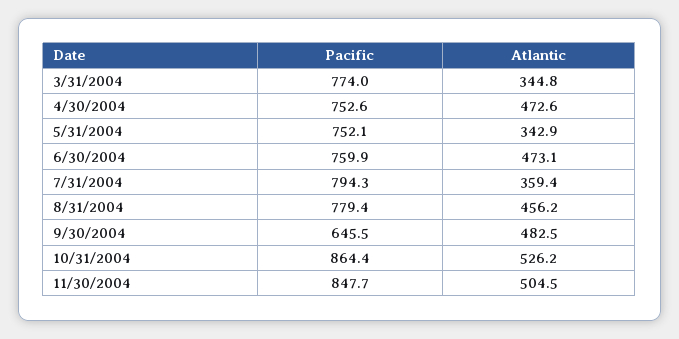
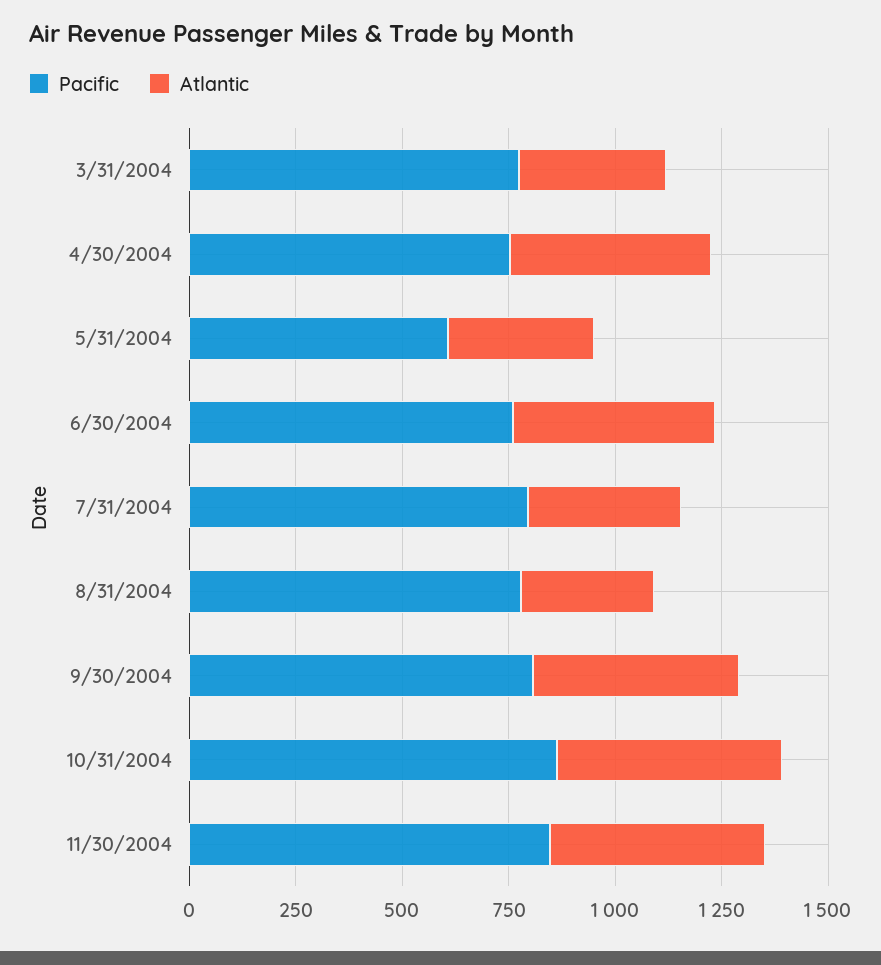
  {
    "Pacific": {
      "3/31/2004": 774,
      "4/30/2004": 752.6,
-     "5/31/2004": 752.1,
+     "5/31/2004": 600,
      "6/30/2004": 759.9,
      "7/31/2004": 794.3,
      "8/31/2004": 779.4,
-     "9/30/2004": 645.5,
+     "9/30/2004": 800,
      "10/31/2004": 864.4,
      "11/30/2004": 847.7
    },
    "Atlantic": {
      "3/31/2004": 344.8,
      "4/30/2004": 472.6,
      "5/31/2004": 342.9,
      "6/30/2004": 473.1,
      "7/31/2004": 359.4,
-     "8/31/2004": 456.2,
+     "8/31/2004": 300,
      "9/30/2004": 482.5,
      "10/31/2004": 526.2,
      "11/30/2004": 504.5
    }
  }

